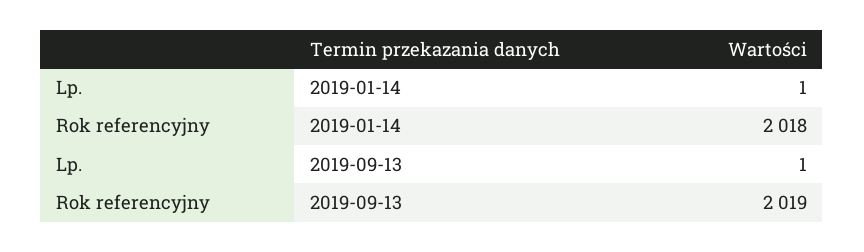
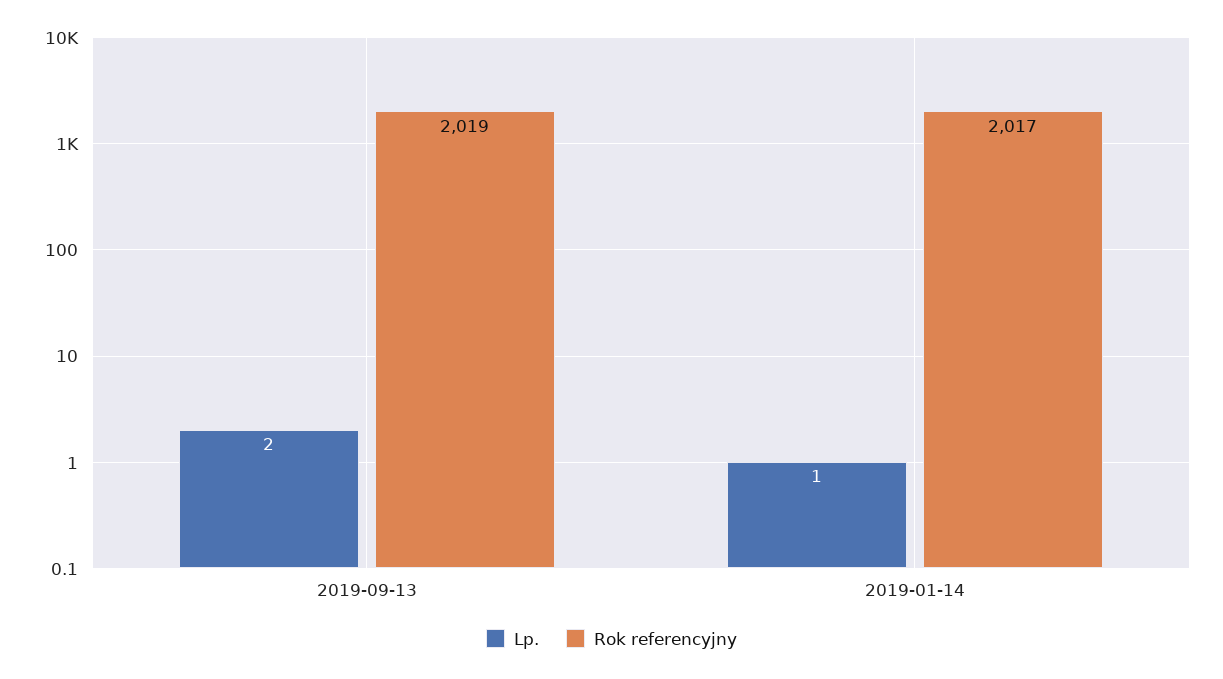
  {
    "Lp.": {
      "2019-01-14": 1,
-     "2019-09-13": 1
+     "2019-09-13": 2
    },
    "Rok referencyjny": {
-     "2019-01-14": 2018,
+     "2019-01-14": 2017,
      "2019-09-13": 2019
    }
  }

